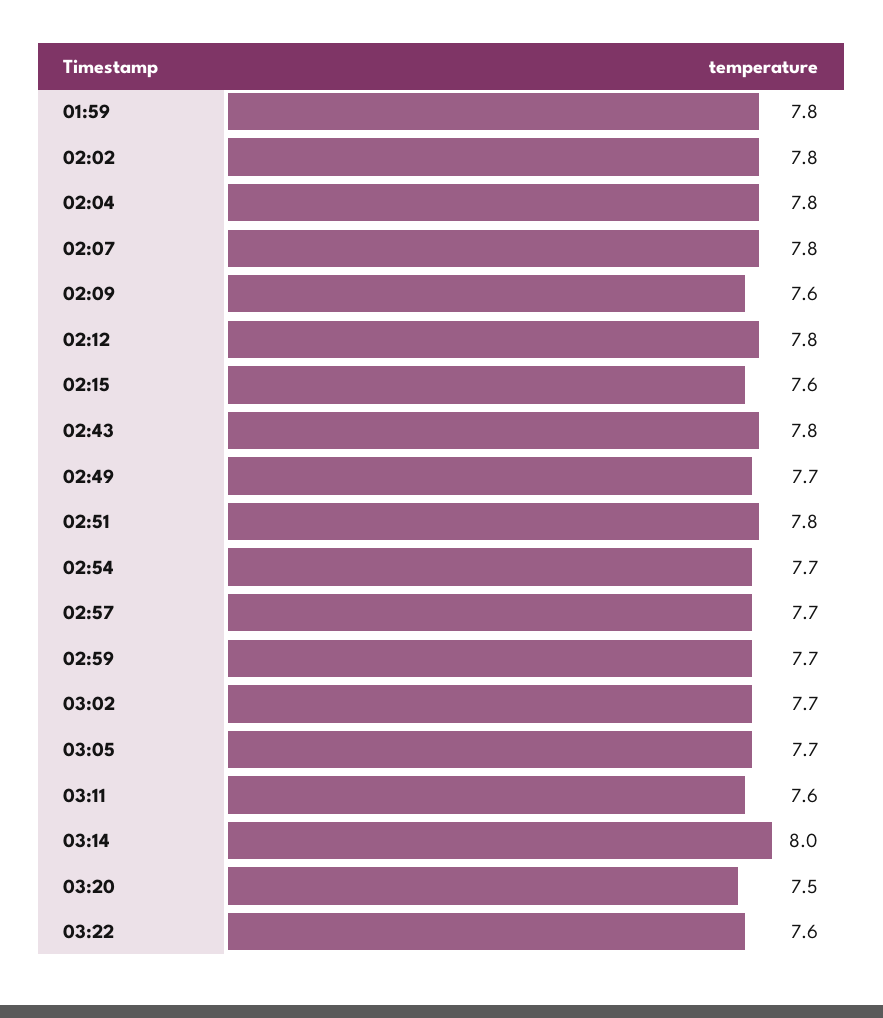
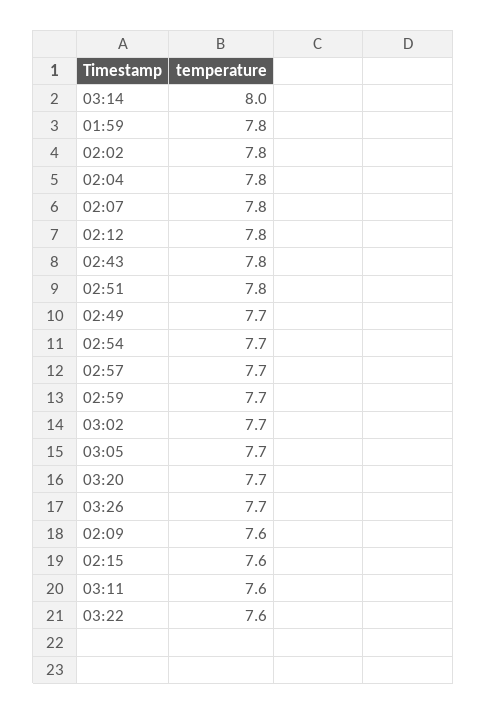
  {
    "01:59": 7.8,
    "02:02": 7.8,
    "02:04": 7.8,
    "02:07": 7.8,
    "02:09": 7.6,
    "02:12": 7.8,
    "02:15": 7.6,
    "02:43": 7.8,
    "02:49": 7.7,
    "02:51": 7.8,
    "02:54": 7.7,
    "02:57": 7.7,
    "02:59": 7.7,
    "03:02": 7.7,
    "03:05": 7.7,
    "03:11": 7.6,
    "03:14": 8,
-   "03:20": 7.5,
+   "03:20": 7.7,
-   "03:22": 7.6
+   "03:22": 7.6,
+   "03:26": 7.7
  }

